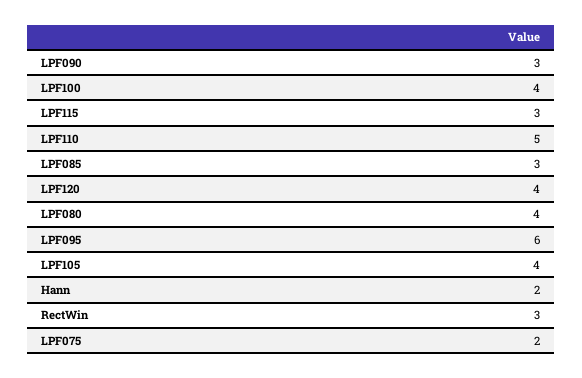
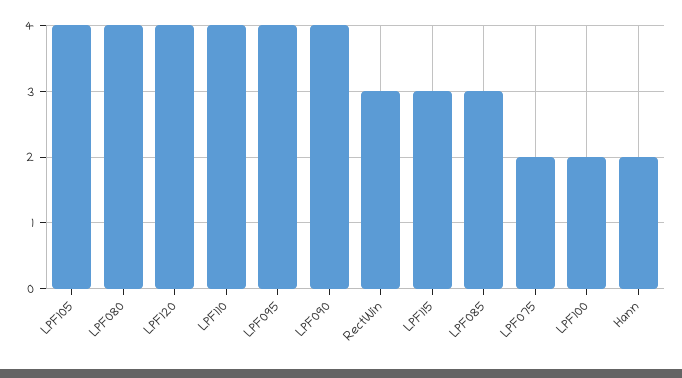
  {
-   "LPF090": 3,
+   "LPF090": 4,
-   "LPF100": 4,
+   "LPF100": 2,
    "LPF115": 3,
-   "LPF110": 5,
+   "LPF110": 4,
    "LPF085": 3,
    "LPF120": 4,
    "LPF080": 4,
-   "LPF095": 6,
+   "LPF095": 4,
    "LPF105": 4,
    "Hann": 2,
    "RectWin": 3,
    "LPF075": 2
  }

